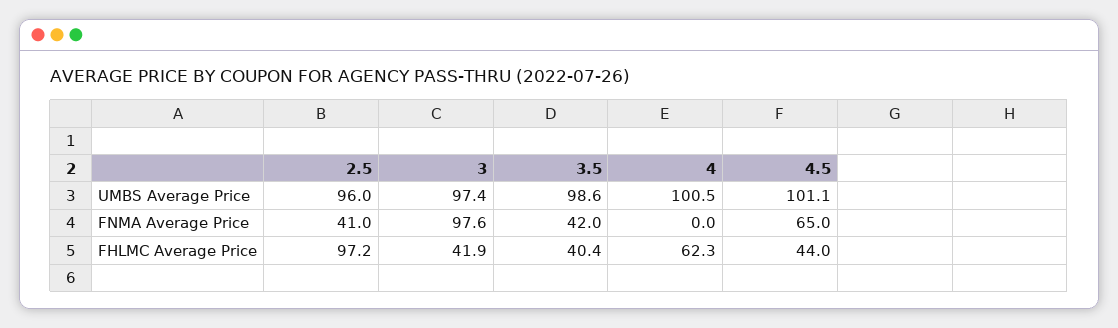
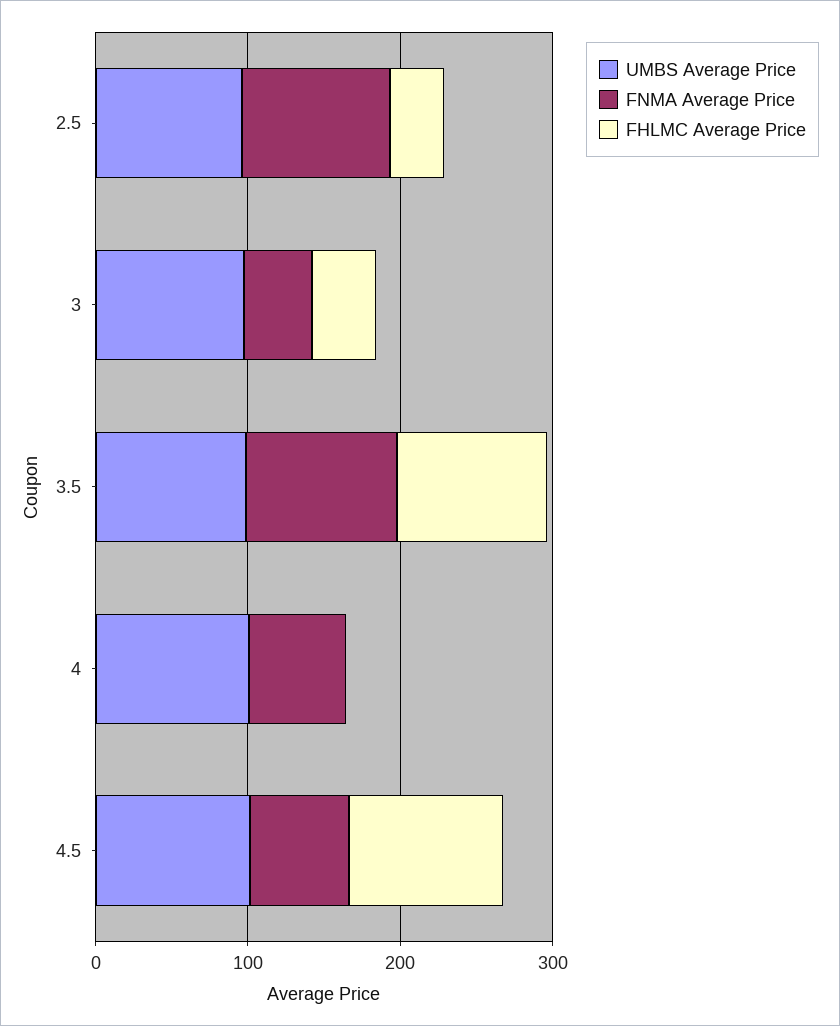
  {
    "UMBS Average Price": {
      "2.5": 96,
      "3": 97.4,
      "3.5": 98.6,
      "4": 100.5,
      "4.5": 101.1
    },
    "FNMA Average Price": {
-     "2.5": 41,
+     "2.5": 100,
-     "3": 97.6,
+     "3": 40,
-     "3.5": 42,
+     "3.5": 100,
-     "4": 0,
+     "4": 60,
      "4.5": 65
    },
    "FHLMC Average Price": {
-     "2.5": 97.2,
+     "2.5": 40,
      "3": 41.9,
-     "3.5": 40.4,
+     "3.5": 100,
-     "4": 62.3,
+     "4": 0,
-     "4.5": 44
+     "4.5": 100
    }
  }

